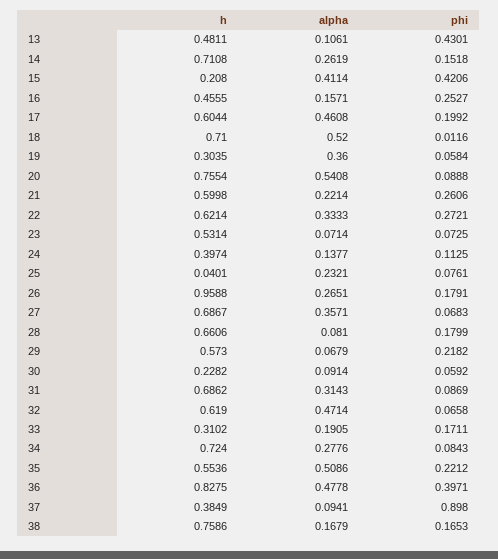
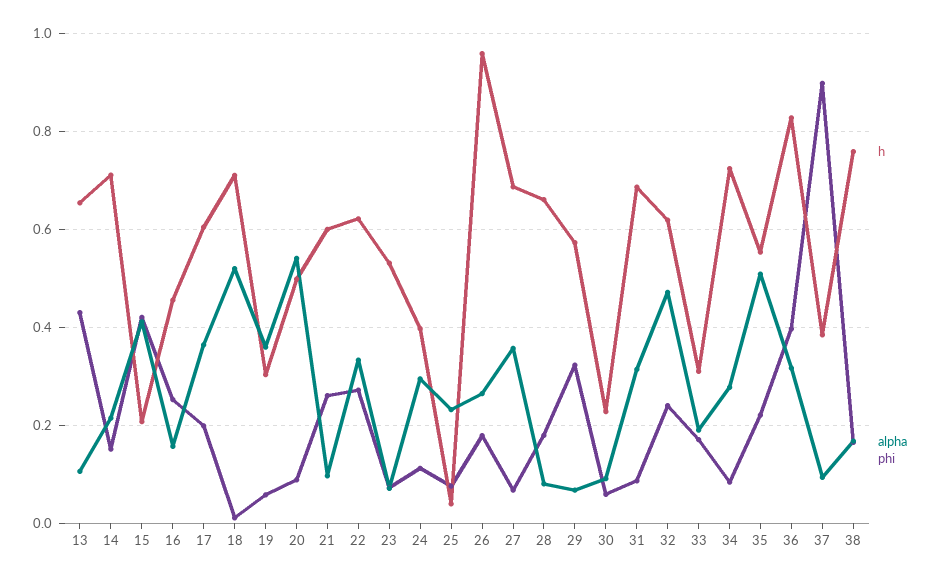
  {
    "h": {
-     "13": 0.4811,
+     "13": 0.66,
      "14": 0.7108,
      "15": 0.208,
      "16": 0.4555,
      "17": 0.6044,
      "18": 0.71,
      "19": 0.3035,
-     "20": 0.7554,
+     "20": 0.5,
      "21": 0.5998,
      "22": 0.6214,
      "23": 0.5314,
      "24": 0.3974,
      "25": 0.0401,
      "26": 0.9588,
      "27": 0.6867,
      "28": 0.6606,
      "29": 0.573,
      "30": 0.2282,
      "31": 0.6862,
      "32": 0.619,
      "33": 0.3102,
      "34": 0.724,
      "35": 0.5536,
      "36": 0.8275,
      "37": 0.3849,
      "38": 0.7586
    },
    "alpha": {
      "13": 0.1061,
-     "14": 0.2619,
+     "14": 0.22,
      "15": 0.4114,
      "16": 0.1571,
-     "17": 0.4608,
+     "17": 0.36,
      "18": 0.52,
      "19": 0.36,
      "20": 0.5408,
-     "21": 0.2214,
+     "21": 0.1,
      "22": 0.3333,
      "23": 0.0714,
-     "24": 0.1377,
+     "24": 0.3,
      "25": 0.2321,
      "26": 0.2651,
      "27": 0.3571,
      "28": 0.081,
      "29": 0.0679,
      "30": 0.0914,
      "31": 0.3143,
      "32": 0.4714,
      "33": 0.1905,
      "34": 0.2776,
      "35": 0.5086,
-     "36": 0.4778,
+     "36": 0.32,
      "37": 0.0941,
      "38": 0.1679
    },
    "phi": {
      "13": 0.4301,
      "14": 0.1518,
      "15": 0.4206,
      "16": 0.2527,
      "17": 0.1992,
      "18": 0.0116,
      "19": 0.0584,
      "20": 0.0888,
      "21": 0.2606,
      "22": 0.2721,
      "23": 0.0725,
      "24": 0.1125,
      "25": 0.0761,
      "26": 0.1791,
      "27": 0.0683,
      "28": 0.1799,
-     "29": 0.2182,
+     "29": 0.32,
      "30": 0.0592,
      "31": 0.0869,
-     "32": 0.0658,
+     "32": 0.24,
      "33": 0.1711,
      "34": 0.0843,
      "35": 0.2212,
      "36": 0.3971,
      "37": 0.898,
      "38": 0.1653
    }
  }

